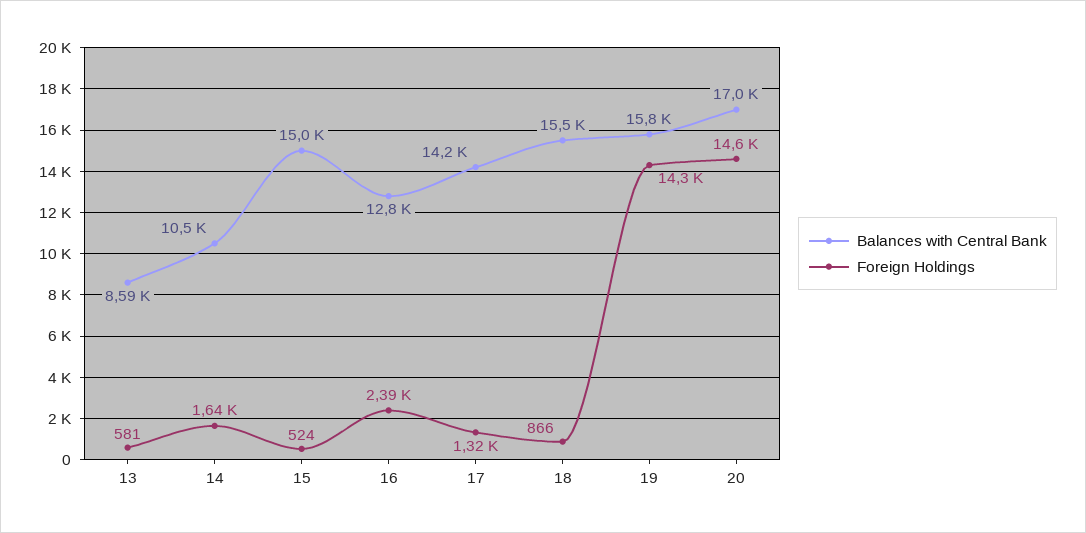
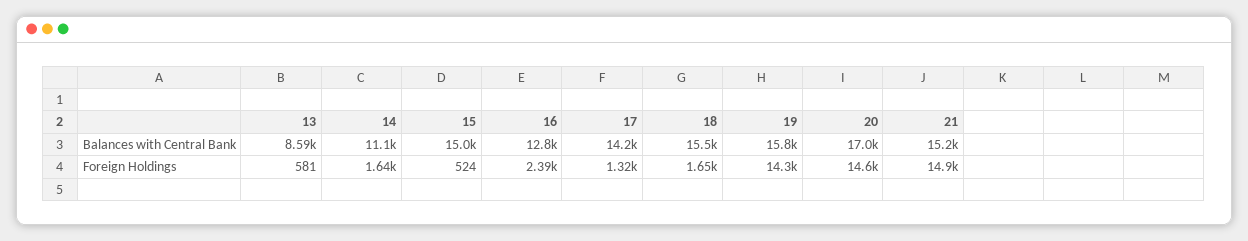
  {
    "Balances with Central Bank": {
      "13": 8590,
-     "14": 10500,
+     "14": 11100,
      "15": 15000,
      "16": 12800,
      "17": 14200,
      "18": 15500,
      "19": 15800,
-     "20": 17000
+     "20": 17000,
+     "21": 15200
    },
    "Foreign Holdings": {
      "13": 581,
      "14": 1640,
      "15": 524,
      "16": 2390,
      "17": 1320,
-     "18": 866,
+     "18": 1650,
      "19": 14300,
-     "20": 14600
+     "20": 14600,
+     "21": 14900
    }
  }

